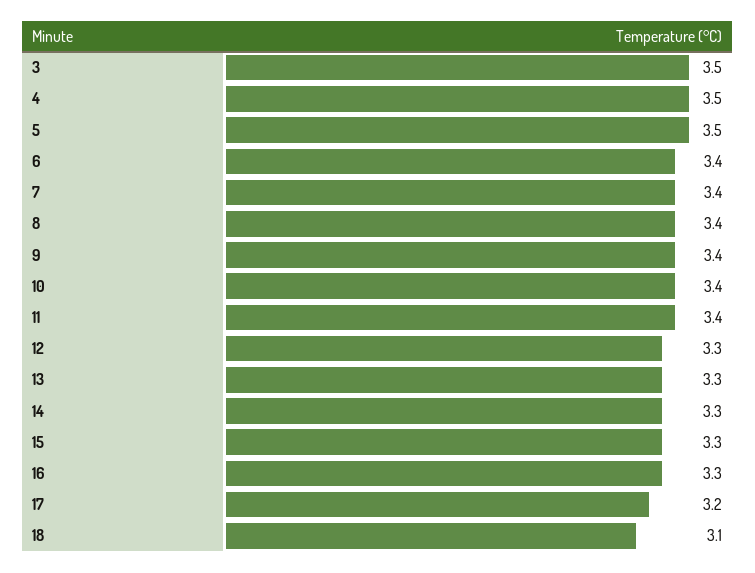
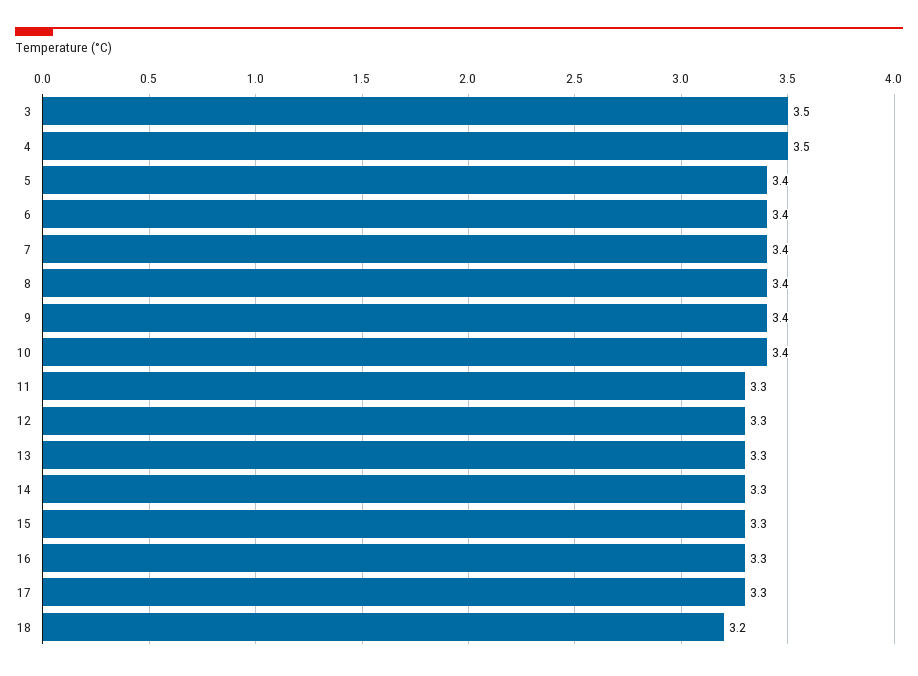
  {
    "3": 3.5,
    "4": 3.5,
-   "5": 3.5,
+   "5": 3.4,
    "6": 3.4,
    "7": 3.4,
    "8": 3.4,
    "9": 3.4,
    "10": 3.4,
-   "11": 3.4,
+   "11": 3.3,
    "12": 3.3,
    "13": 3.3,
    "14": 3.3,
    "15": 3.3,
    "16": 3.3,
-   "17": 3.2,
+   "17": 3.3,
-   "18": 3.1
+   "18": 3.2
  }

